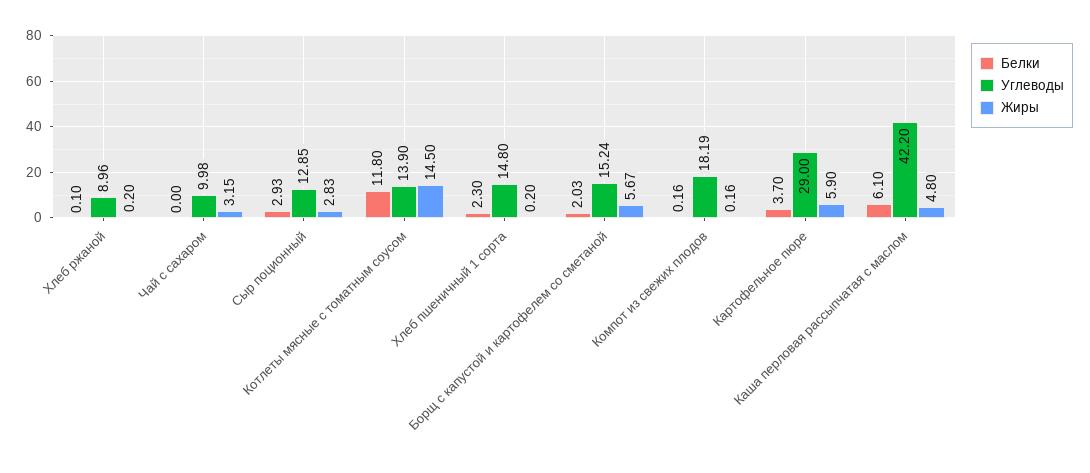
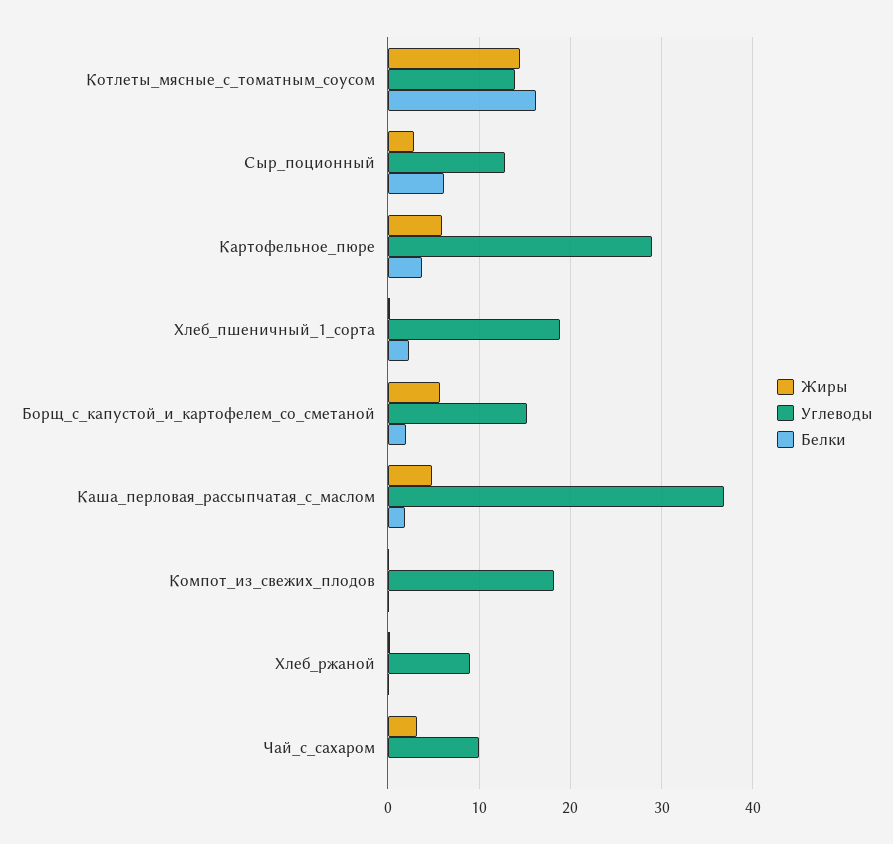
  {
    "Белки": {
      "Хлеб ржаной": 0.1,
      "Чай с сахаром": 0,
-     "Сыр поционный": 2.93,
+     "Сыр поционный": 6,
-     "Котлеты мясные с томатным соусом": 11.8,
+     "Котлеты мясные с томатным соусом": 16,
      "Хлеб пшеничный 1 сорта": 2.3,
      "Борщ с капустой и картофелем со сметаной": 2.03,
      "Компот из свежих плодов": 0.16,
      "Картофельное пюре": 3.7,
-     "Каша перловая рассыпчатая с маслом": 6.1
+     "Каша перловая рассыпчатая с маслом": 2
    },
    "Углеводы": {
      "Хлеб ржаной": 8.96,
      "Чай с сахаром": 9.98,
      "Сыр поционный": 12.85,
      "Котлеты мясные с томатным соусом": 13.9,
-     "Хлеб пшеничный 1 сорта": 14.8,
+     "Хлеб пшеничный 1 сорта": 19,
      "Борщ с капустой и картофелем со сметаной": 15.24,
      "Компот из свежих плодов": 18.19,
      "Картофельное пюре": 29,
-     "Каша перловая рассыпчатая с маслом": 42.2
+     "Каша перловая рассыпчатая с маслом": 37
    },
    "Жиры": {
      "Хлеб ржаной": 0.2,
      "Чай с сахаром": 3.15,
      "Сыр поционный": 2.83,
      "Котлеты мясные с томатным соусом": 14.5,
      "Хлеб пшеничный 1 сорта": 0.2,
      "Борщ с капустой и картофелем со сметаной": 5.67,
      "Компот из свежих плодов": 0.16,
      "Картофельное пюре": 5.9,
      "Каша перловая рассыпчатая с маслом": 4.8
    }
  }

